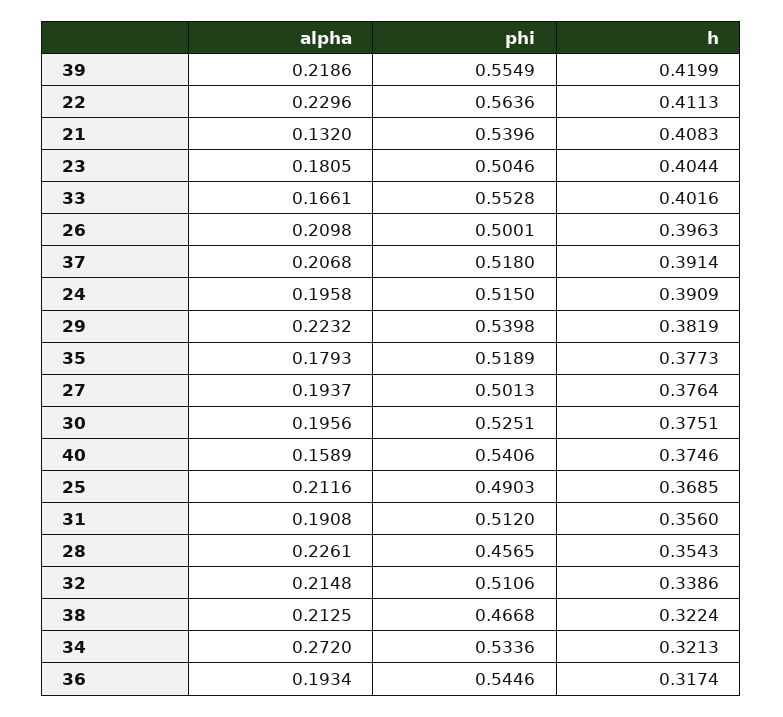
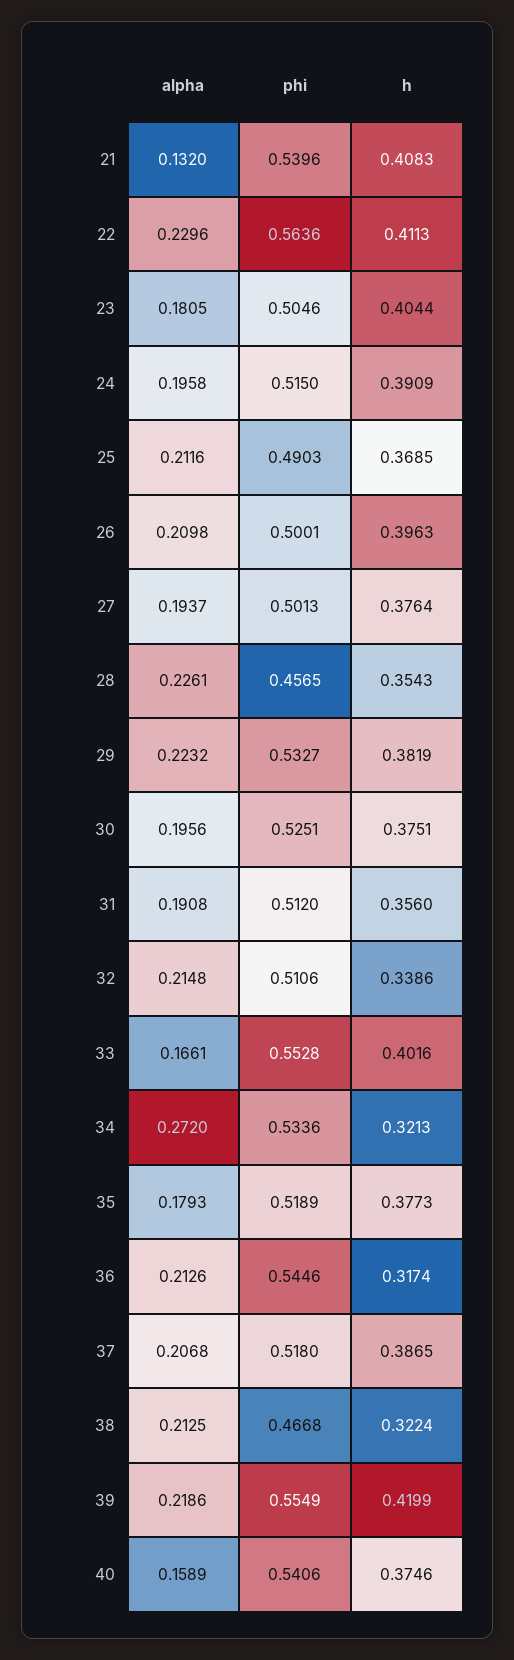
  {
    "alpha": {
      "39": 0.2186,
      "22": 0.2296,
      "21": 0.132,
      "23": 0.1805,
      "33": 0.1661,
      "26": 0.2098,
      "37": 0.2068,
      "24": 0.1958,
      "29": 0.2232,
      "35": 0.1793,
      "27": 0.1937,
      "30": 0.1956,
      "40": 0.1589,
      "25": 0.2116,
      "31": 0.1908,
      "28": 0.2261,
      "32": 0.2148,
      "38": 0.2125,
      "34": 0.272,
-     "36": 0.1934
+     "36": 0.2126
    },
    "phi": {
      "39": 0.5549,
      "22": 0.5636,
      "21": 0.5396,
      "23": 0.5046,
      "33": 0.5528,
      "26": 0.5001,
      "37": 0.518,
      "24": 0.515,
-     "29": 0.5398,
+     "29": 0.5327,
      "35": 0.5189,
      "27": 0.5013,
      "30": 0.5251,
      "40": 0.5406,
      "25": 0.4903,
      "31": 0.512,
      "28": 0.4565,
      "32": 0.5106,
      "38": 0.4668,
      "34": 0.5336,
      "36": 0.5446
    },
    "h": {
      "39": 0.4199,
      "22": 0.4113,
      "21": 0.4083,
      "23": 0.4044,
      "33": 0.4016,
      "26": 0.3963,
-     "37": 0.3914,
+     "37": 0.3865,
      "24": 0.3909,
      "29": 0.3819,
      "35": 0.3773,
      "27": 0.3764,
      "30": 0.3751,
      "40": 0.3746,
      "25": 0.3685,
      "31": 0.356,
      "28": 0.3543,
      "32": 0.3386,
      "38": 0.3224,
      "34": 0.3213,
      "36": 0.3174
    }
  }

